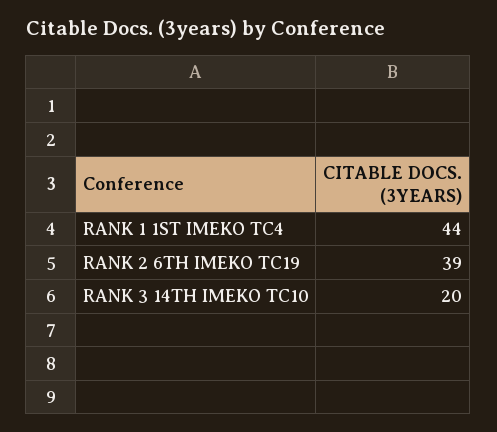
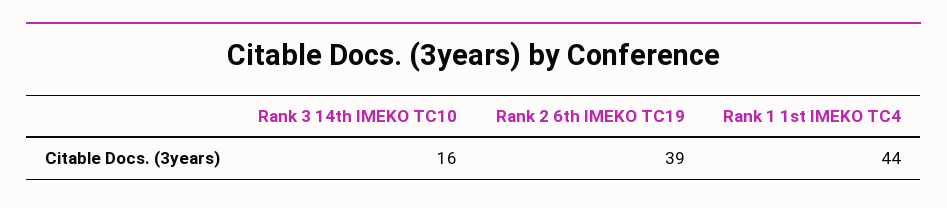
  {
    "RANK 1 1ST IMEKO TC4": 44,
    "RANK 2 6TH IMEKO TC19": 39,
-   "RANK 3 14TH IMEKO TC10": 20
+   "RANK 3 14TH IMEKO TC10": 16
  }

